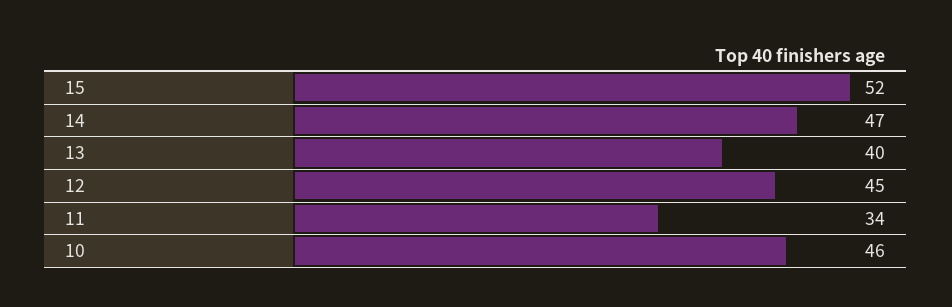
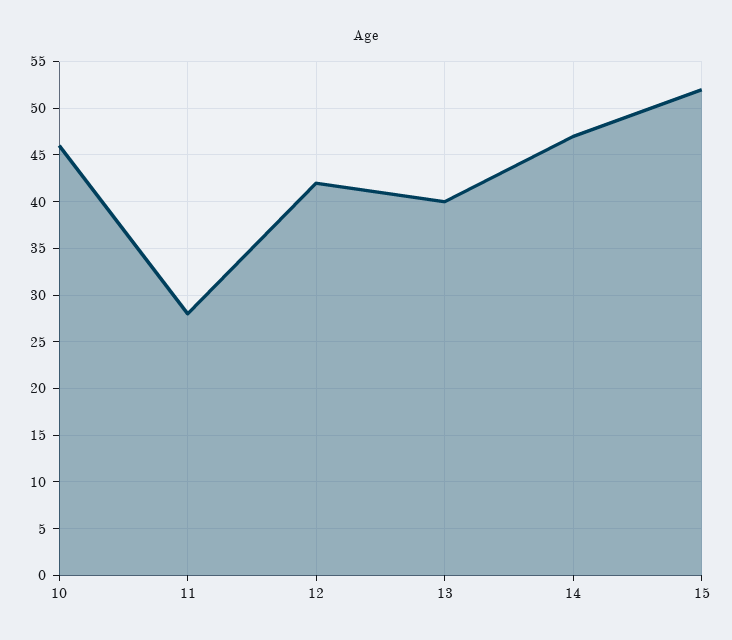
  {
    "15": 52,
    "14": 47,
    "13": 40,
-   "12": 45,
+   "12": 42,
-   "11": 34,
+   "11": 28,
    "10": 46
  }

